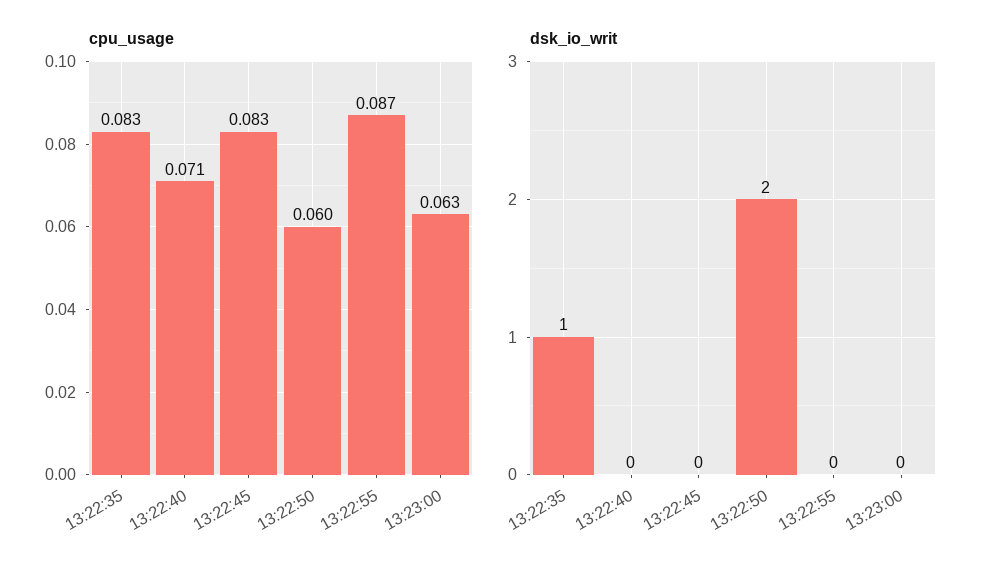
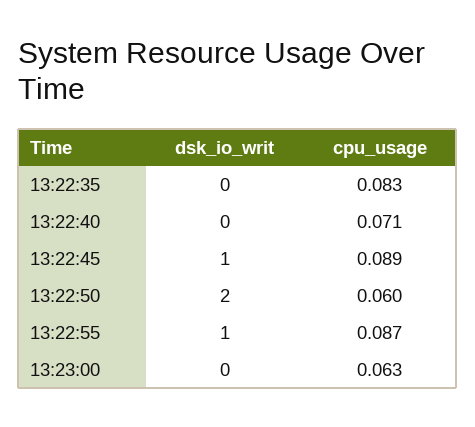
  {
    "cpu_usage": {
      "13:22:35": 0.083,
      "13:22:40": 0.071,
-     "13:22:45": 0.083,
+     "13:22:45": 0.089,
      "13:22:50": 0.06,
      "13:22:55": 0.087,
      "13:23:00": 0.063
    },
    "dsk_io_writ": {
-     "13:22:35": 1,
+     "13:22:35": 0,
      "13:22:40": 0,
-     "13:22:45": 0,
+     "13:22:45": 1,
      "13:22:50": 2,
-     "13:22:55": 0,
+     "13:22:55": 1,
      "13:23:00": 0
    }
  }

